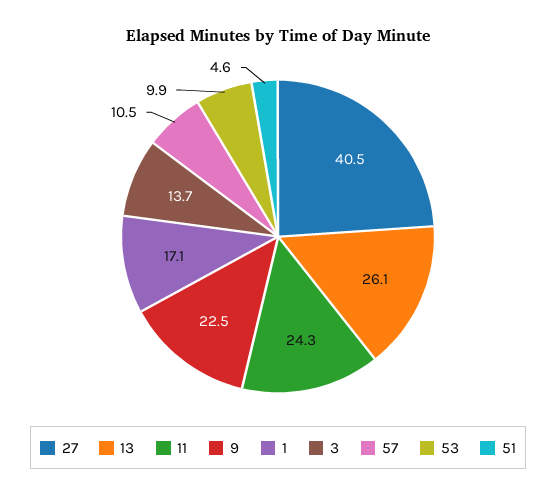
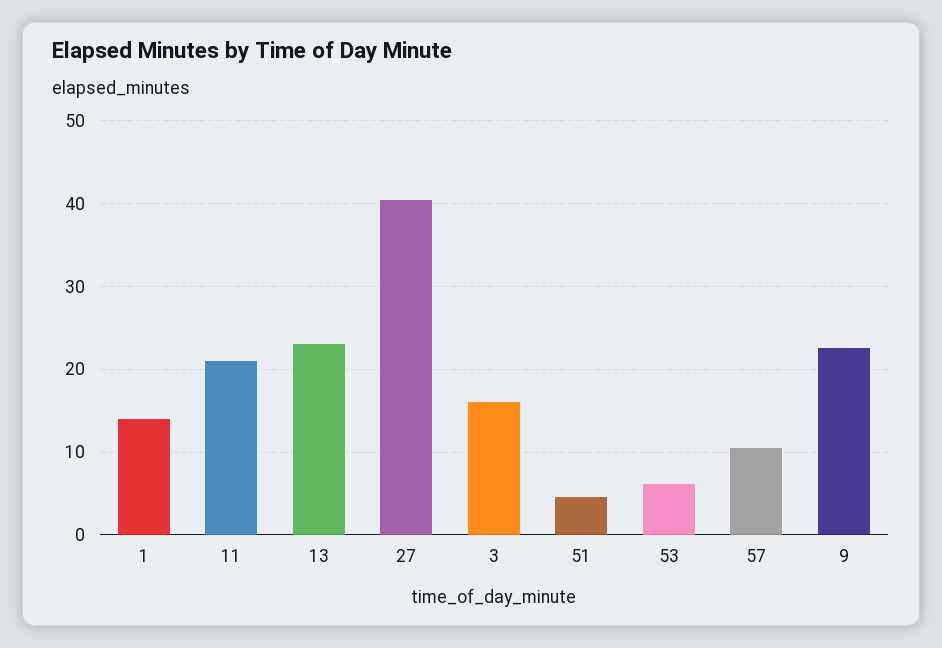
  {
    "27": 40.5,
-   "13": 26.1,
+   "13": 23,
-   "11": 24.3,
+   "11": 21,
    "9": 22.5,
-   "1": 17.1,
+   "1": 14,
-   "3": 13.7,
+   "3": 16,
    "57": 10.5,
-   "53": 9.9,
+   "53": 6,
    "51": 4.6
  }

